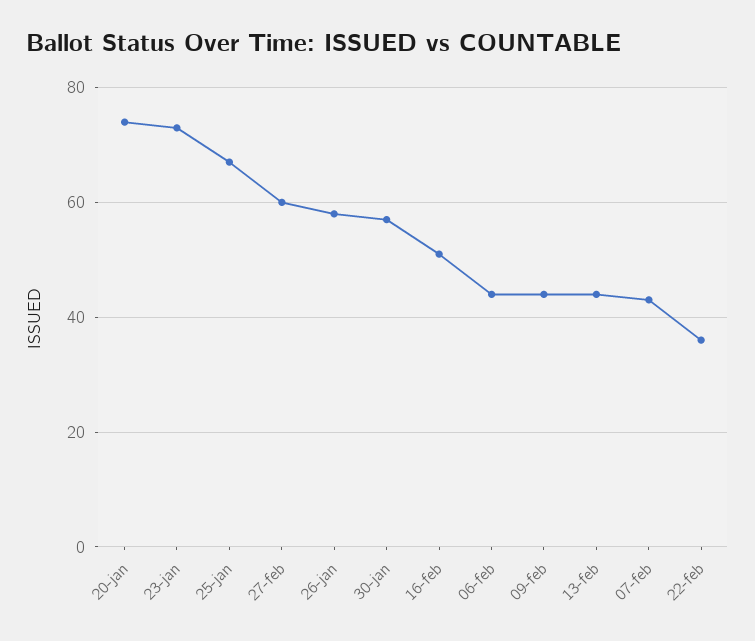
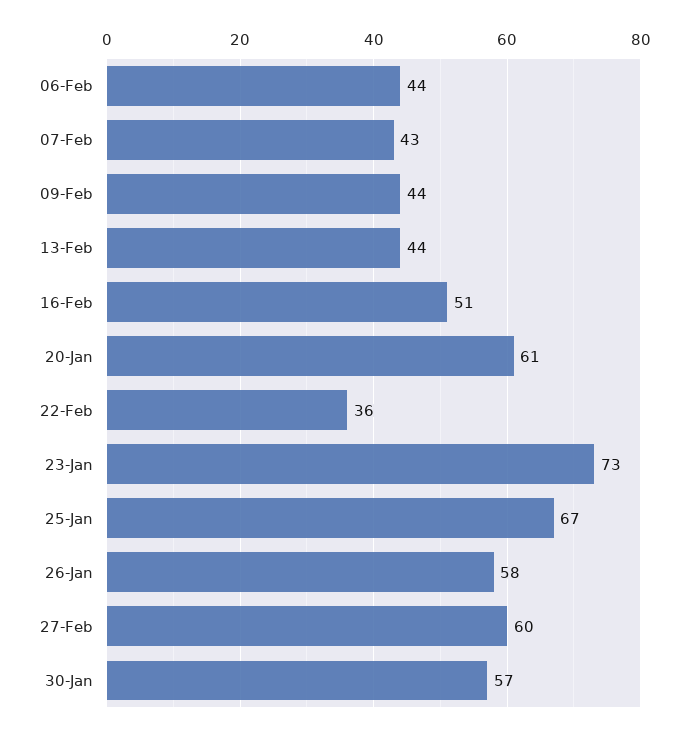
  {
-   "20-jan": 75,
+   "20-jan": 61,
    "23-jan": 73,
    "25-jan": 67,
    "27-feb": 60,
    "26-jan": 58,
    "30-jan": 57,
    "16-feb": 51,
    "06-feb": 44,
    "09-feb": 44,
    "13-feb": 44,
    "07-feb": 43,
    "22-feb": 36
  }

